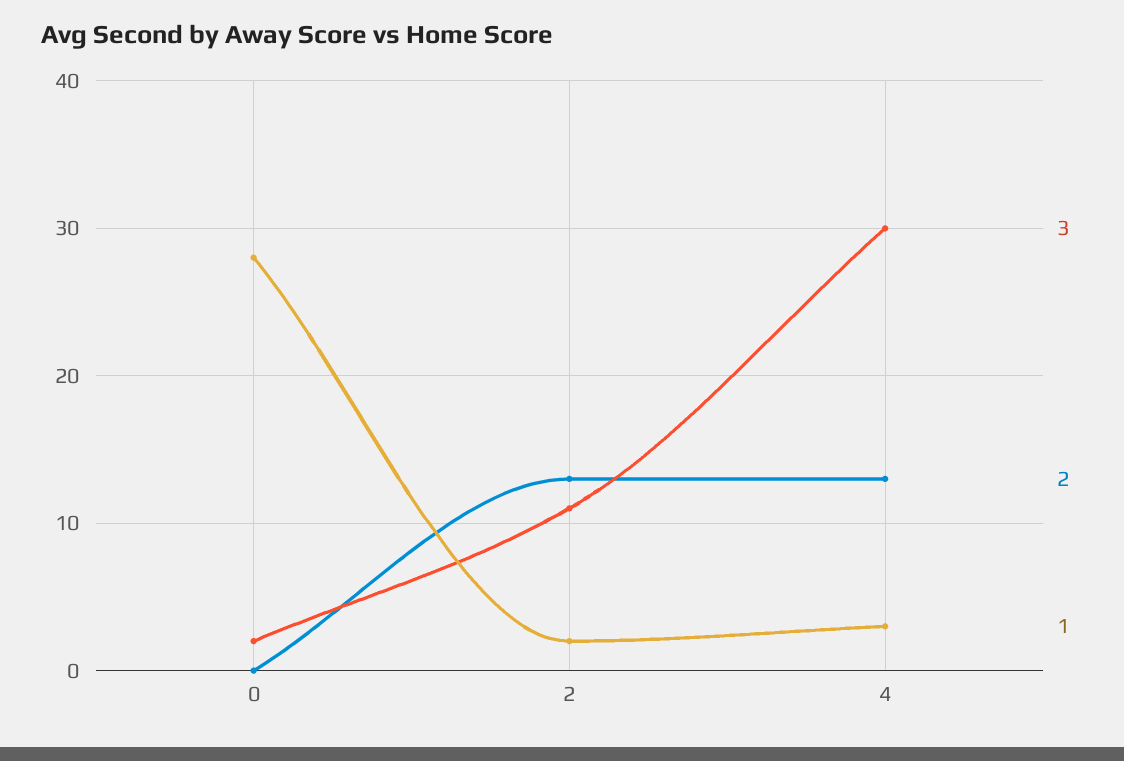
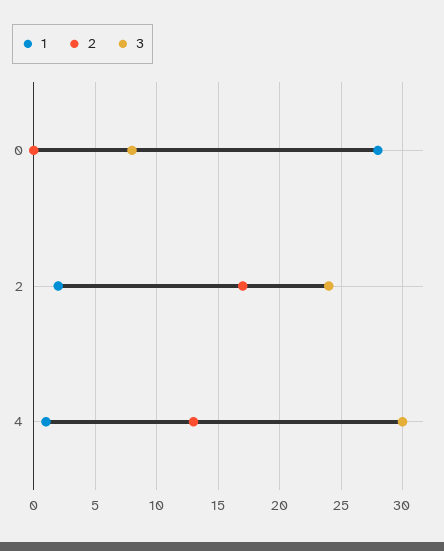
  {
    "3": {
-     "0": 2,
+     "0": 8,
-     "2": 11,
+     "2": 24,
      "4": 30
    },
    "2": {
      "0": 0,
-     "2": 13,
+     "2": 17,
      "4": 13
    },
    "1": {
      "0": 28,
      "2": 2,
-     "4": 3
+     "4": 1
    }
  }

